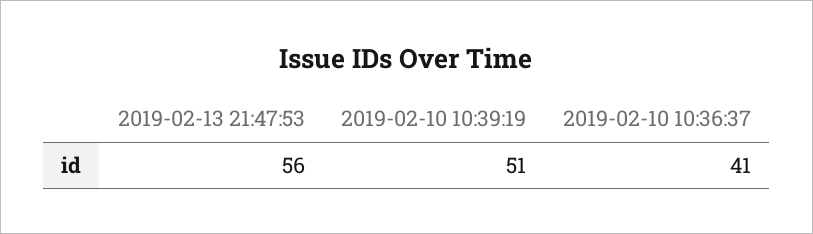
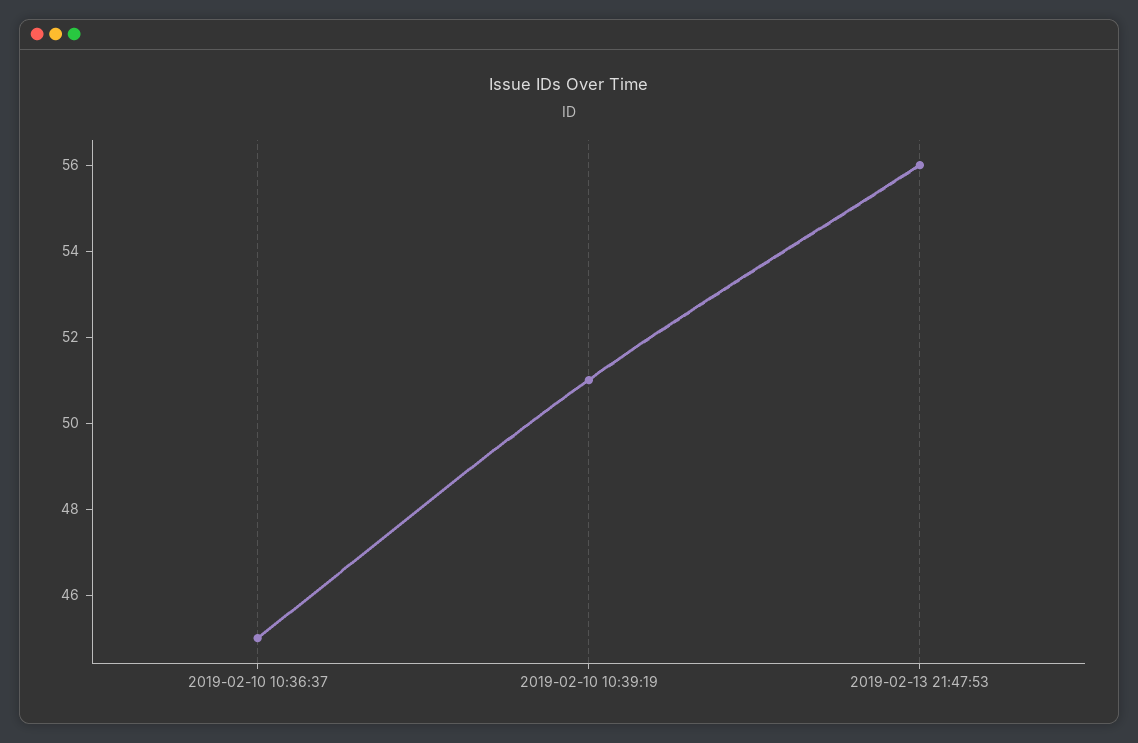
  {
    "2019-02-13 21:47:53": 56,
    "2019-02-10 10:39:19": 51,
-   "2019-02-10 10:36:37": 41
+   "2019-02-10 10:36:37": 45
  }

